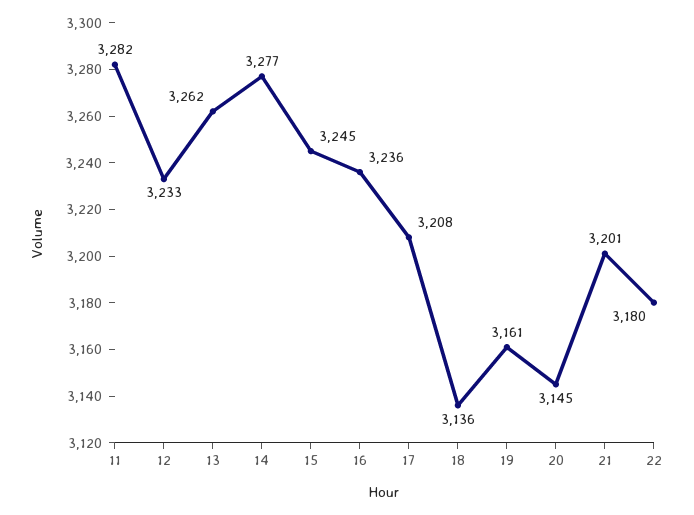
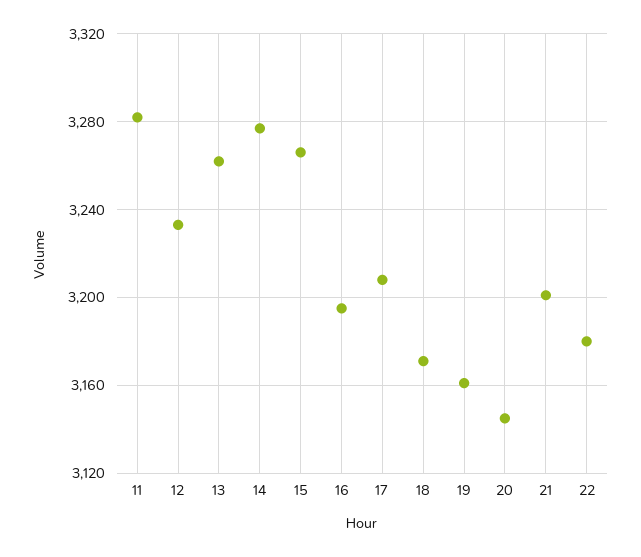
  {
    "11": 3282,
    "12": 3233,
    "13": 3262,
    "14": 3277,
-   "15": 3245,
+   "15": 3265,
-   "16": 3236,
+   "16": 3195,
    "17": 3208,
-   "18": 3136,
+   "18": 3170,
    "19": 3161,
    "20": 3145,
    "21": 3201,
    "22": 3180
  }

